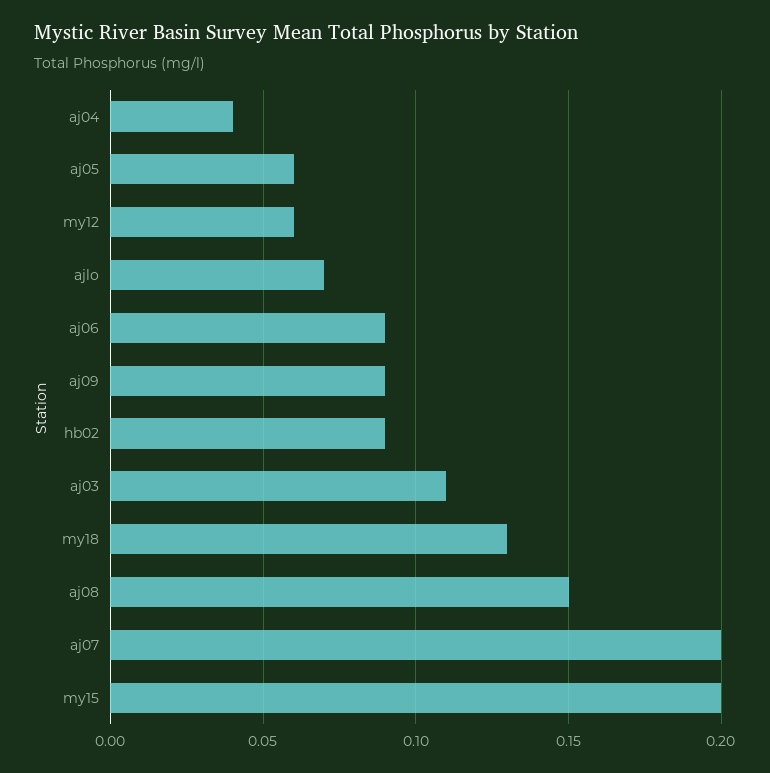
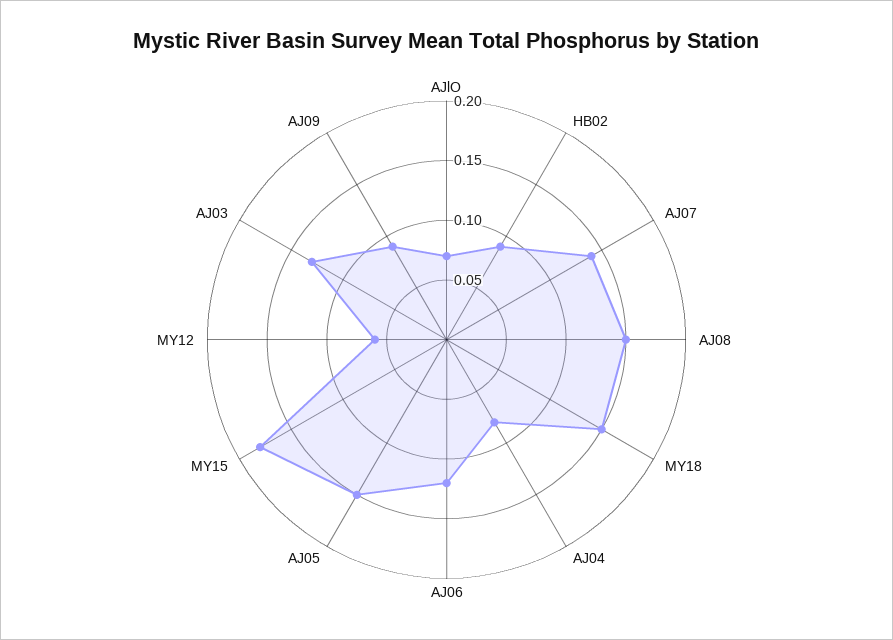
  {
-   "aj04": 0.04,
+   "aj04": 0.08,
-   "aj05": 0.06,
+   "aj05": 0.15,
    "my12": 0.06,
    "ajlo": 0.07,
-   "aj06": 0.09,
+   "aj06": 0.12,
    "aj09": 0.09,
    "hb02": 0.09,
-   "aj03": 0.11,
+   "aj03": 0.13,
-   "my18": 0.13,
+   "my18": 0.15,
    "aj08": 0.15,
-   "aj07": 0.2,
+   "aj07": 0.14,
-   "my15": 0.2
+   "my15": 0.18
  }

